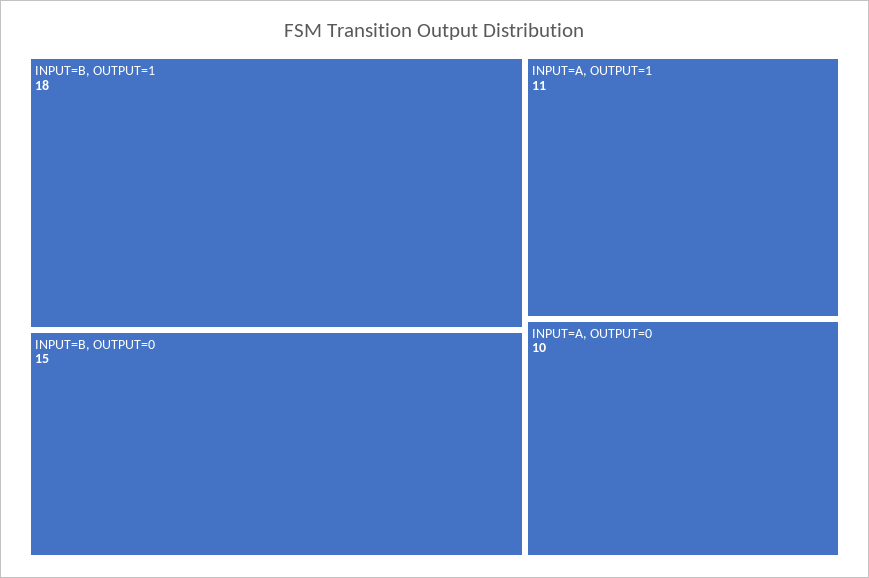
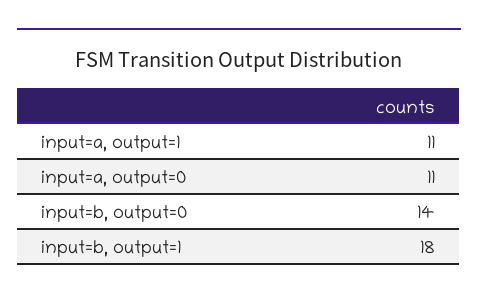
  {
    "INPUT=B, OUTPUT=1": 18,
-   "INPUT=B, OUTPUT=0": 15,
+   "INPUT=B, OUTPUT=0": 14,
    "INPUT=A, OUTPUT=1": 11,
-   "INPUT=A, OUTPUT=0": 10
+   "INPUT=A, OUTPUT=0": 11
  }

